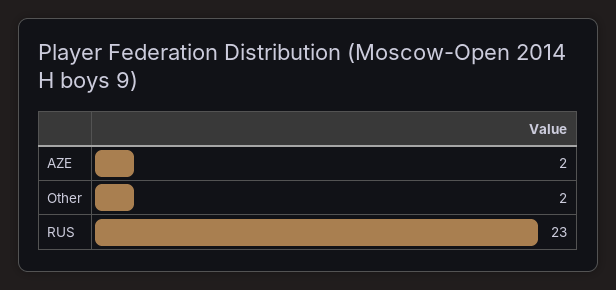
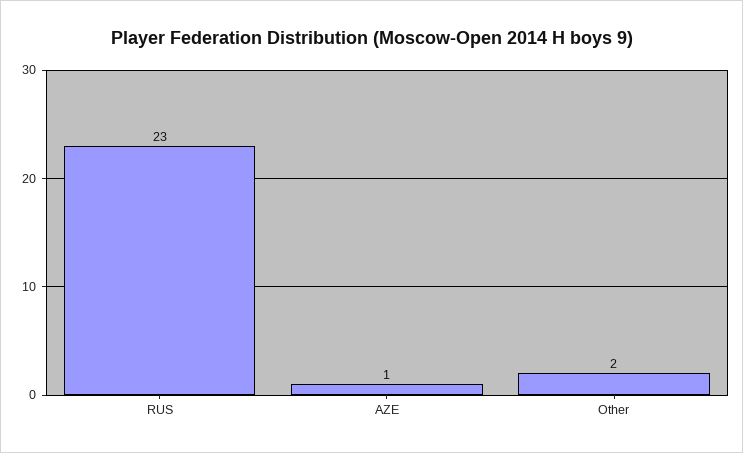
  {
-   "AZE": 2,
+   "AZE": 1,
    "Other": 2,
    "RUS": 23
  }

